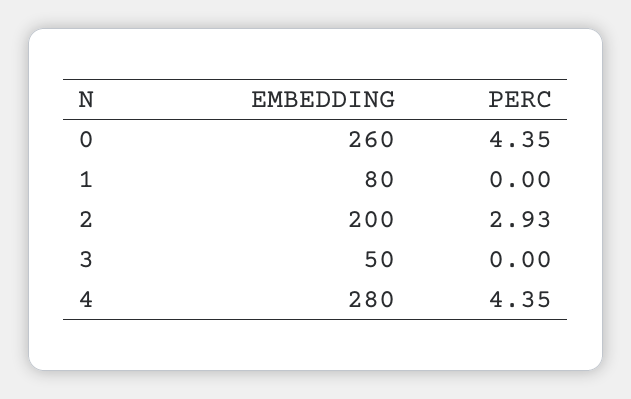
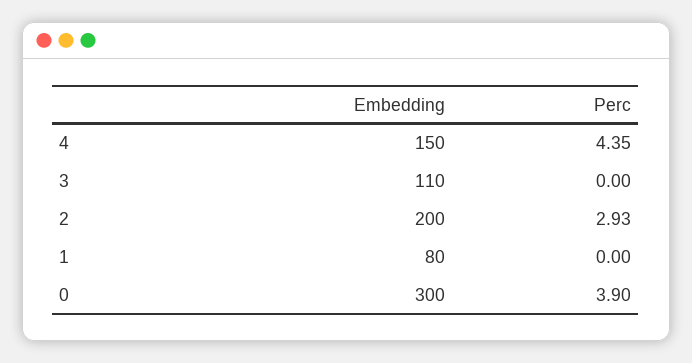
  {
    "EMBEDDING": {
-     "0": 260,
+     "0": 300,
      "1": 80,
      "2": 200,
-     "3": 50,
+     "3": 110,
-     "4": 280
+     "4": 150
    },
    "PERC": {
-     "0": 4.35,
+     "0": 3.9,
      "1": 0,
      "2": 2.93,
      "3": 0,
      "4": 4.35
    }
  }

